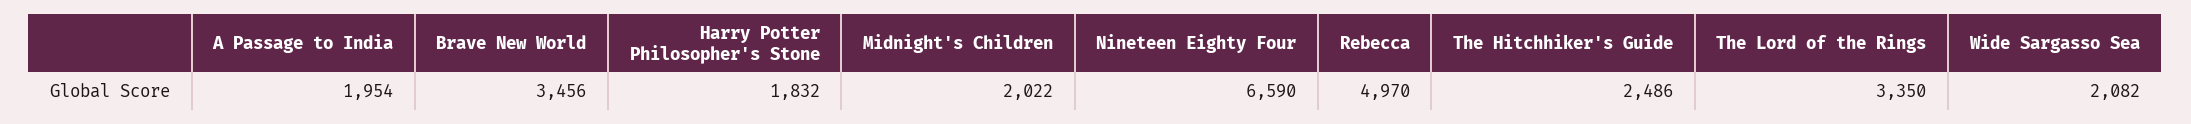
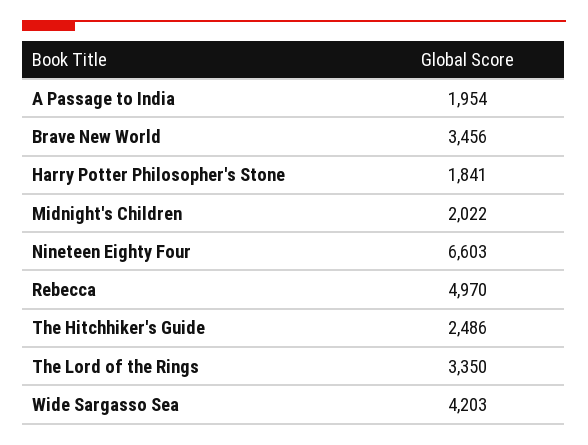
  {
    "A Passage to India": 1954,
    "Brave New World": 3456,
-   "Harry Potter Philosopher's Stone": 1832,
+   "Harry Potter Philosopher's Stone": 1841,
    "Midnight's Children": 2022,
-   "Nineteen Eighty Four": 6590,
+   "Nineteen Eighty Four": 6603,
    "Rebecca": 4970,
    "The Hitchhiker's Guide": 2486,
    "The Lord of the Rings": 3350,
-   "Wide Sargasso Sea": 2082
+   "Wide Sargasso Sea": 4203
  }

